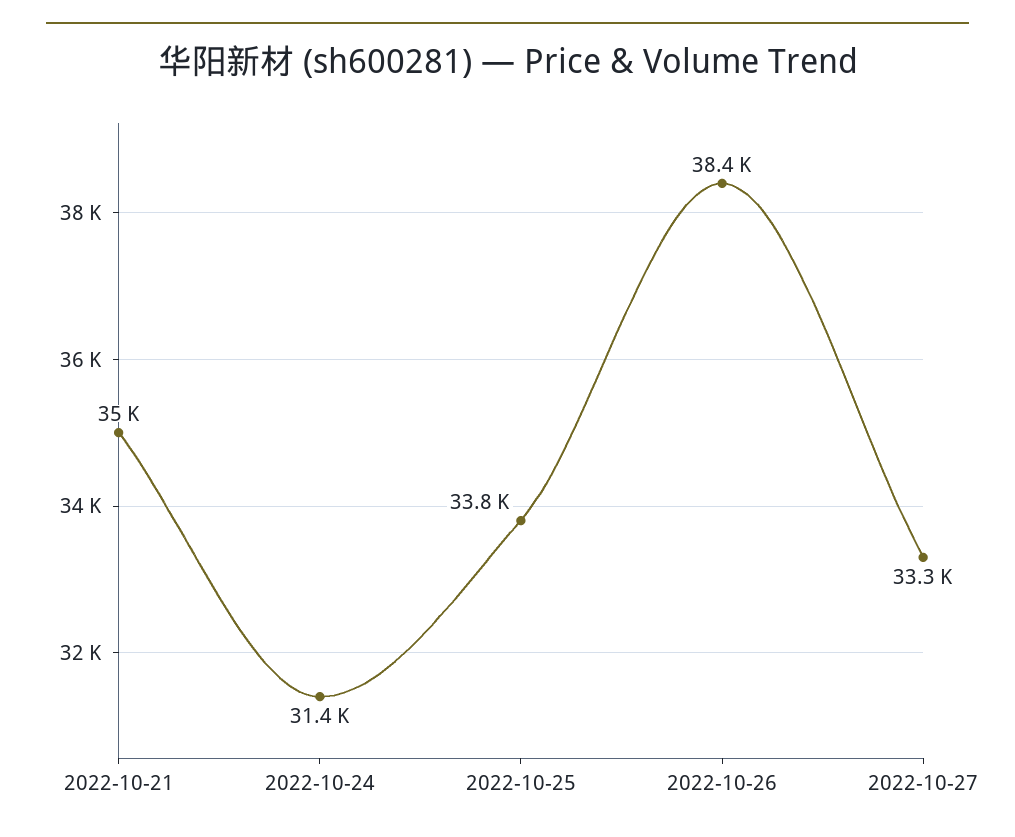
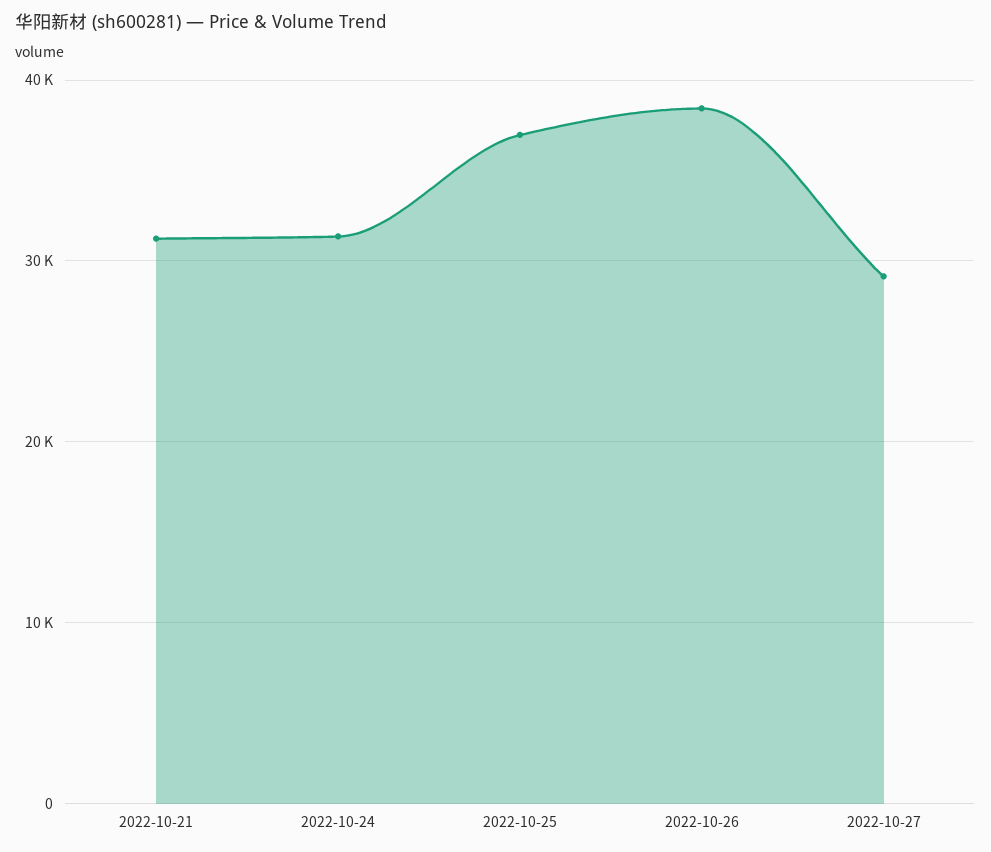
  {
-   "2022-10-21": 35000,
+   "2022-10-21": 31000,
    "2022-10-24": 31400,
-   "2022-10-25": 33800,
+   "2022-10-25": 37000,
    "2022-10-26": 38400,
-   "2022-10-27": 33300
+   "2022-10-27": 29000
  }

